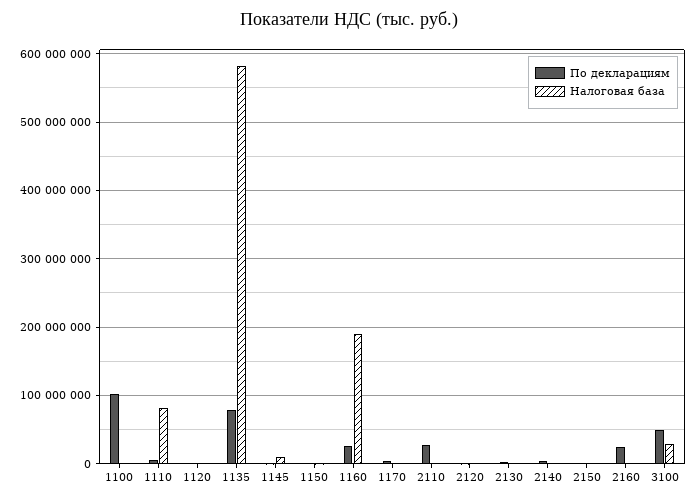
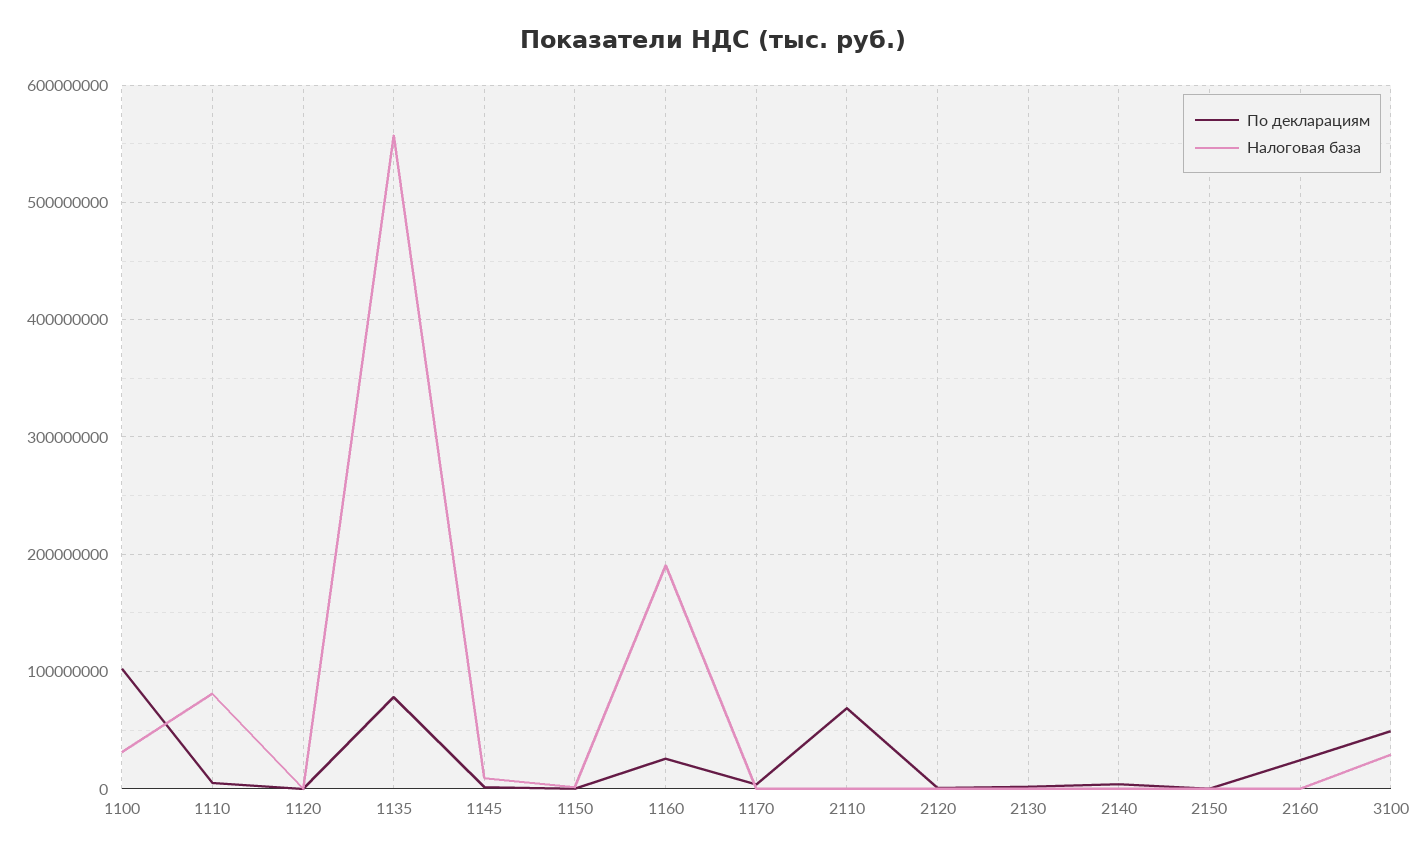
  {
    "По декларациям": {
      "1100": 100000000,
      "1110": 10000000,
      "1120": 0,
      "1135": 80000000,
      "1145": 0,
      "1150": 0,
      "1160": 30000000,
      "1170": 0,
-     "2110": 30000000,
+     "2110": 70000000,
      "2120": 0,
      "2130": 0,
      "2140": 0,
      "2150": 0,
      "2160": 20000000,
      "3100": 50000000
    },
    "Налоговая база": {
-     "1100": 0,
+     "1100": 30000000,
      "1110": 80000000,
      "1120": 0,
-     "1135": 580000000,
+     "1135": 560000000,
      "1145": 10000000,
      "1150": 0,
      "1160": 190000000,
      "1170": 0,
      "2110": 0,
      "2120": 0,
      "2130": 0,
      "2140": 0,
      "2150": 0,
      "2160": 0,
      "3100": 30000000
    }
  }

